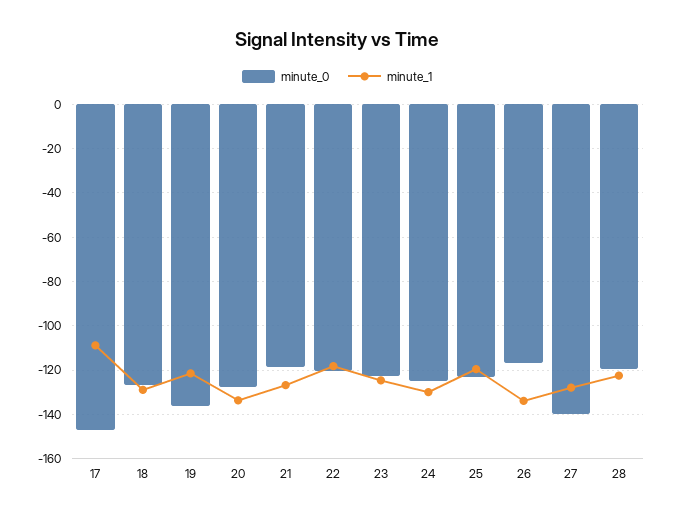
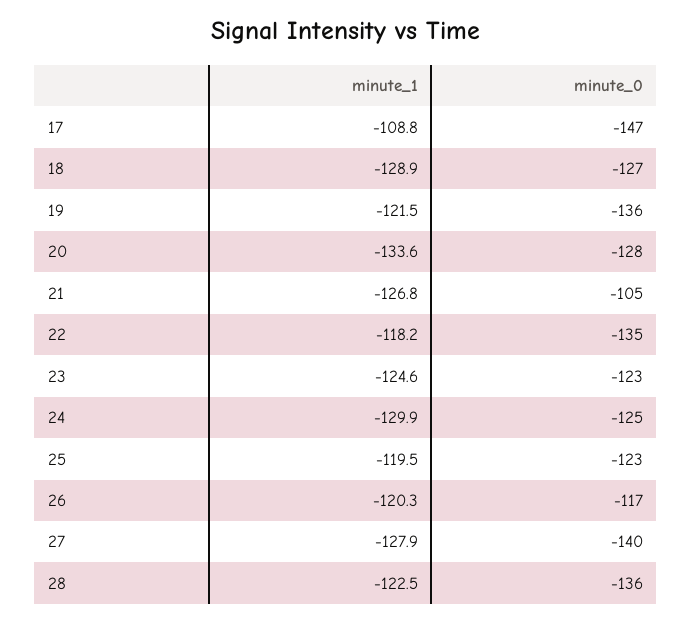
  {
    "minute_0": {
      "17": -147,
      "18": -127,
      "19": -136,
      "20": -128,
-     "21": -120,
+     "21": -105,
-     "22": -120,
+     "22": -135,
      "23": -123,
      "24": -125,
      "25": -123,
      "26": -117,
      "27": -140,
-     "28": -120
+     "28": -136
    },
    "minute_1": {
      "17": -108.8,
      "18": -128.9,
      "19": -121.5,
      "20": -133.6,
      "21": -126.8,
      "22": -118.2,
      "23": -124.6,
      "24": -129.9,
      "25": -119.5,
-     "26": -135,
+     "26": -120.3,
      "27": -127.9,
      "28": -122.5
    }
  }

